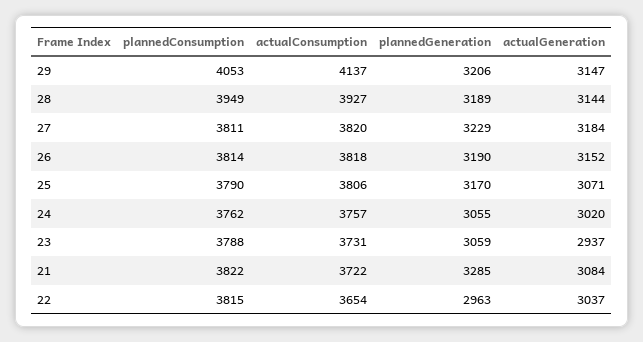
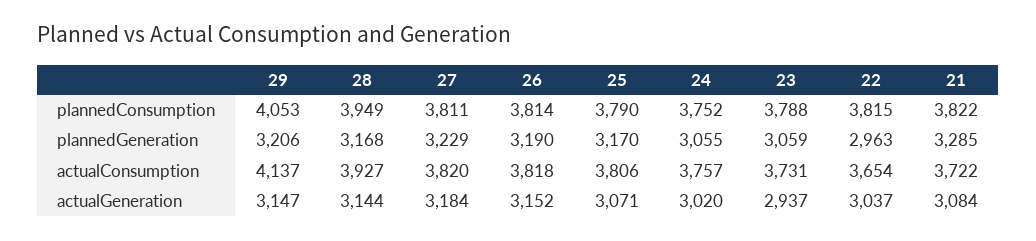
  {
    "plannedConsumption": {
      "29": 4053,
      "28": 3949,
      "27": 3811,
      "26": 3814,
      "25": 3790,
-     "24": 3762,
+     "24": 3752,
      "23": 3788,
      "21": 3822,
      "22": 3815
    },
    "actualConsumption": {
      "29": 4137,
      "28": 3927,
      "27": 3820,
      "26": 3818,
      "25": 3806,
      "24": 3757,
      "23": 3731,
      "21": 3722,
      "22": 3654
    },
    "plannedGeneration": {
      "29": 3206,
-     "28": 3189,
+     "28": 3168,
      "27": 3229,
      "26": 3190,
      "25": 3170,
      "24": 3055,
      "23": 3059,
      "21": 3285,
      "22": 2963
    },
    "actualGeneration": {
      "29": 3147,
      "28": 3144,
      "27": 3184,
      "26": 3152,
      "25": 3071,
      "24": 3020,
      "23": 2937,
      "21": 3084,
      "22": 3037
    }
  }

